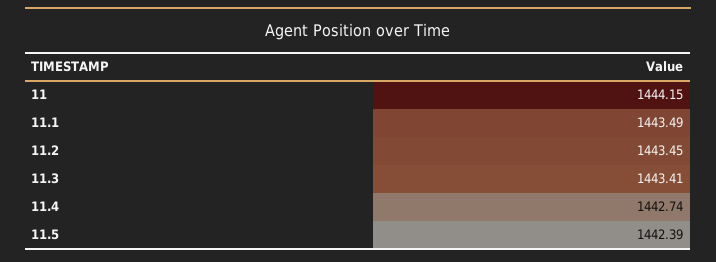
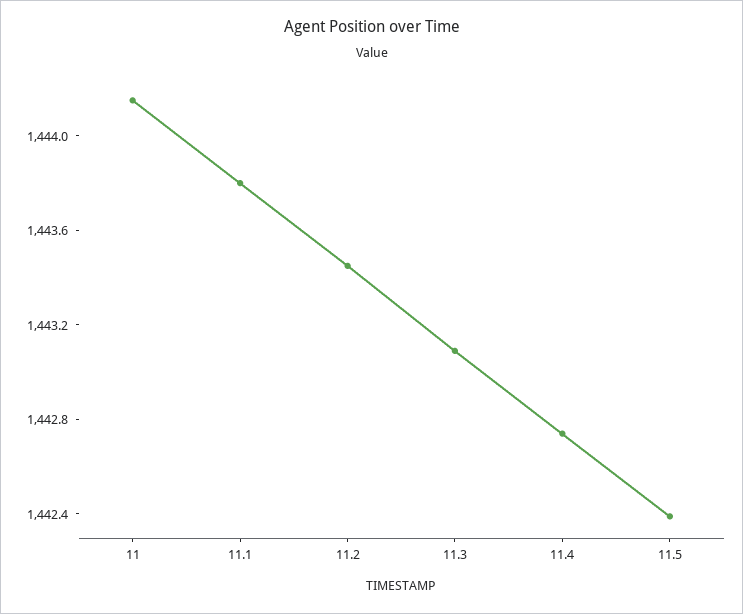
  {
    "11": 1444.15,
-   "11.1": 1443.49,
+   "11.1": 1443.8,
    "11.2": 1443.45,
-   "11.3": 1443.41,
+   "11.3": 1443.1,
    "11.4": 1442.74,
    "11.5": 1442.39
  }

